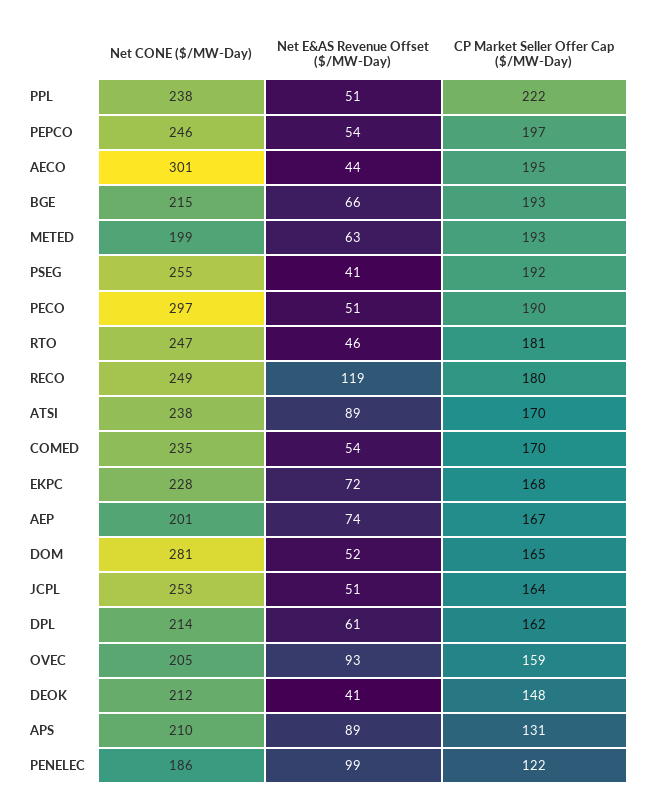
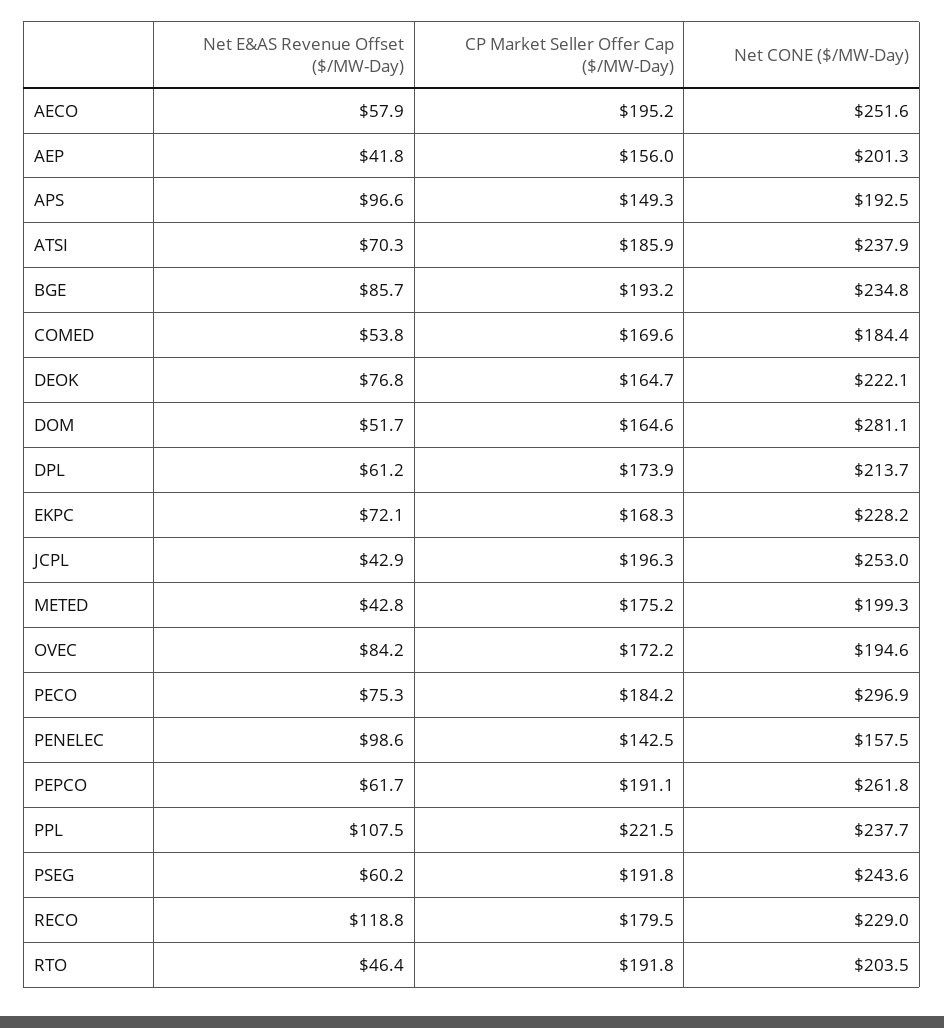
  {
    "Net CONE ($/MW-Day)": {
      "PPL": 237.7,
-     "PEPCO": 246,
+     "PEPCO": 261.8,
-     "AECO": 301,
+     "AECO": 251.6,
-     "BGE": 215,
+     "BGE": 234.8,
      "METED": 199.3,
-     "PSEG": 255,
+     "PSEG": 243.6,
      "PECO": 296.9,
-     "RTO": 247,
+     "RTO": 203.5,
-     "RECO": 249,
+     "RECO": 229,
      "ATSI": 237.9,
-     "COMED": 235,
+     "COMED": 184.4,
      "EKPC": 228.2,
      "AEP": 201.3,
      "DOM": 281.1,
      "JCPL": 253,
      "DPL": 213.7,
-     "OVEC": 205,
+     "OVEC": 194.6,
-     "DEOK": 212,
+     "DEOK": 222.1,
-     "APS": 210,
+     "APS": 192.5,
-     "PENELEC": 186
+     "PENELEC": 157.5
    },
    "Net E&AS Revenue Offset ($/MW-Day)": {
-     "PPL": 51,
+     "PPL": 107.5,
-     "PEPCO": 54,
+     "PEPCO": 61.7,
-     "AECO": 44,
+     "AECO": 57.9,
-     "BGE": 66,
+     "BGE": 85.7,
-     "METED": 63,
+     "METED": 42.8,
-     "PSEG": 41,
+     "PSEG": 60.2,
-     "PECO": 51,
+     "PECO": 75.3,
      "RTO": 46.4,
      "RECO": 118.8,
-     "ATSI": 89,
+     "ATSI": 70.3,
      "COMED": 53.8,
      "EKPC": 72.1,
-     "AEP": 74,
+     "AEP": 41.8,
      "DOM": 51.7,
-     "JCPL": 51,
+     "JCPL": 42.9,
      "DPL": 61.2,
-     "OVEC": 93,
+     "OVEC": 84.2,
-     "DEOK": 41,
+     "DEOK": 76.8,
-     "APS": 89,
+     "APS": 96.6,
      "PENELEC": 98.6
    },
    "CP Market Seller Offer Cap ($/MW-Day)": {
      "PPL": 221.5,
-     "PEPCO": 197,
+     "PEPCO": 191.1,
      "AECO": 195.2,
      "BGE": 193.2,
-     "METED": 193,
+     "METED": 175.2,
      "PSEG": 191.8,
-     "PECO": 190,
+     "PECO": 184.2,
-     "RTO": 181,
+     "RTO": 191.8,
      "RECO": 179.5,
-     "ATSI": 170,
+     "ATSI": 185.9,
      "COMED": 169.6,
      "EKPC": 168.3,
-     "AEP": 167,
+     "AEP": 156,
      "DOM": 164.6,
-     "JCPL": 164,
+     "JCPL": 196.3,
-     "DPL": 162,
+     "DPL": 173.9,
-     "OVEC": 159,
+     "OVEC": 172.2,
-     "DEOK": 148,
+     "DEOK": 164.7,
-     "APS": 131,
+     "APS": 149.3,
-     "PENELEC": 122
+     "PENELEC": 142.5
    }
  }

